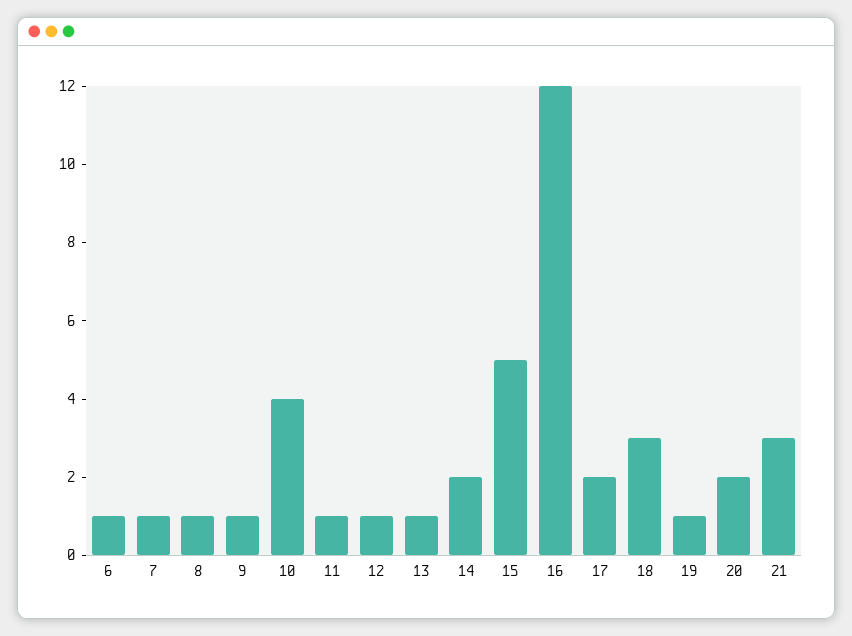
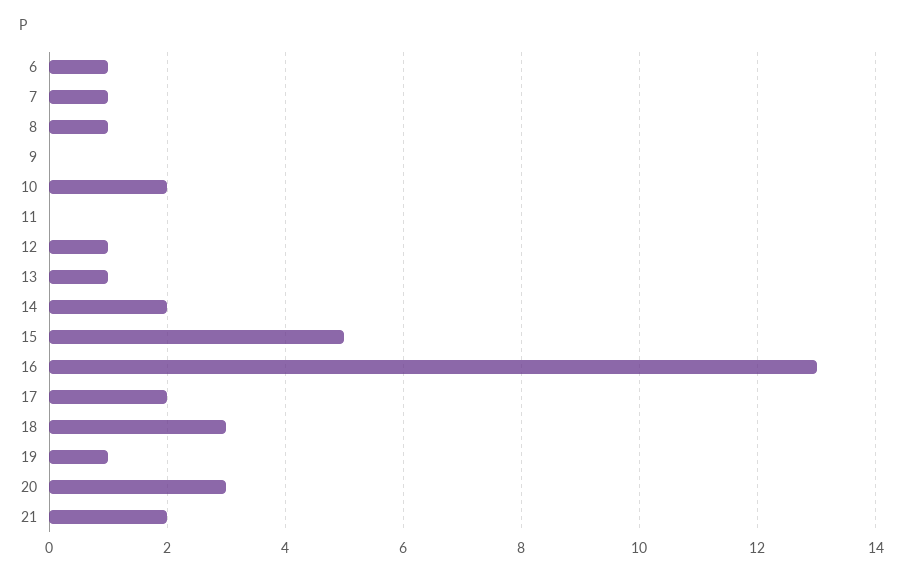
  {
    "6": 1,
    "7": 1,
    "8": 1,
-   "9": 1,
+   "9": 0,
-   "10": 4,
+   "10": 2,
-   "11": 1,
+   "11": 0,
    "12": 1,
    "13": 1,
    "14": 2,
    "15": 5,
-   "16": 12,
+   "16": 13,
    "17": 2,
    "18": 3,
    "19": 1,
-   "20": 2,
+   "20": 3,
-   "21": 3
+   "21": 2
  }

